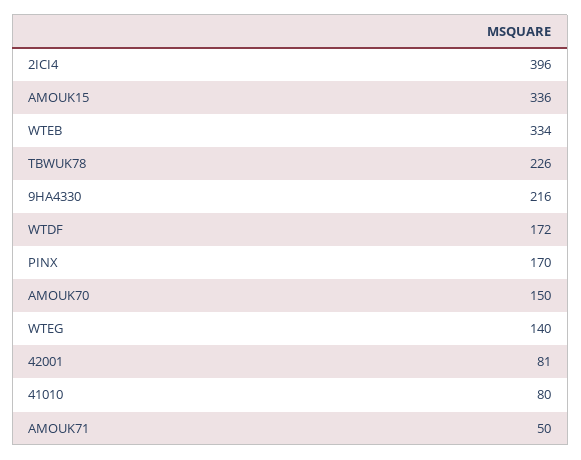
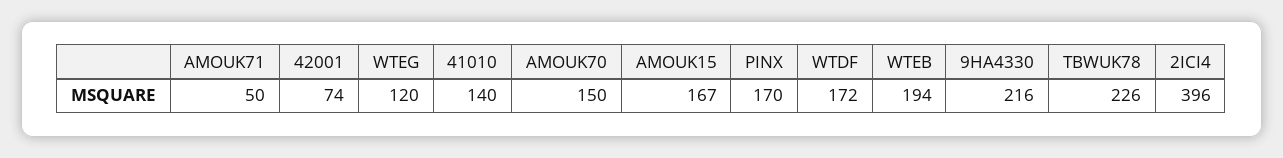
  {
    "2ICI4": 396,
-   "AMOUK15": 336,
+   "AMOUK15": 167,
-   "WTEB": 334,
+   "WTEB": 194,
    "TBWUK78": 226,
    "9HA4330": 216,
    "WTDF": 172,
    "PINX": 170,
    "AMOUK70": 150,
-   "WTEG": 140,
+   "WTEG": 120,
-   "42001": 81,
+   "42001": 74,
-   "41010": 80,
+   "41010": 140,
    "AMOUK71": 50
  }

